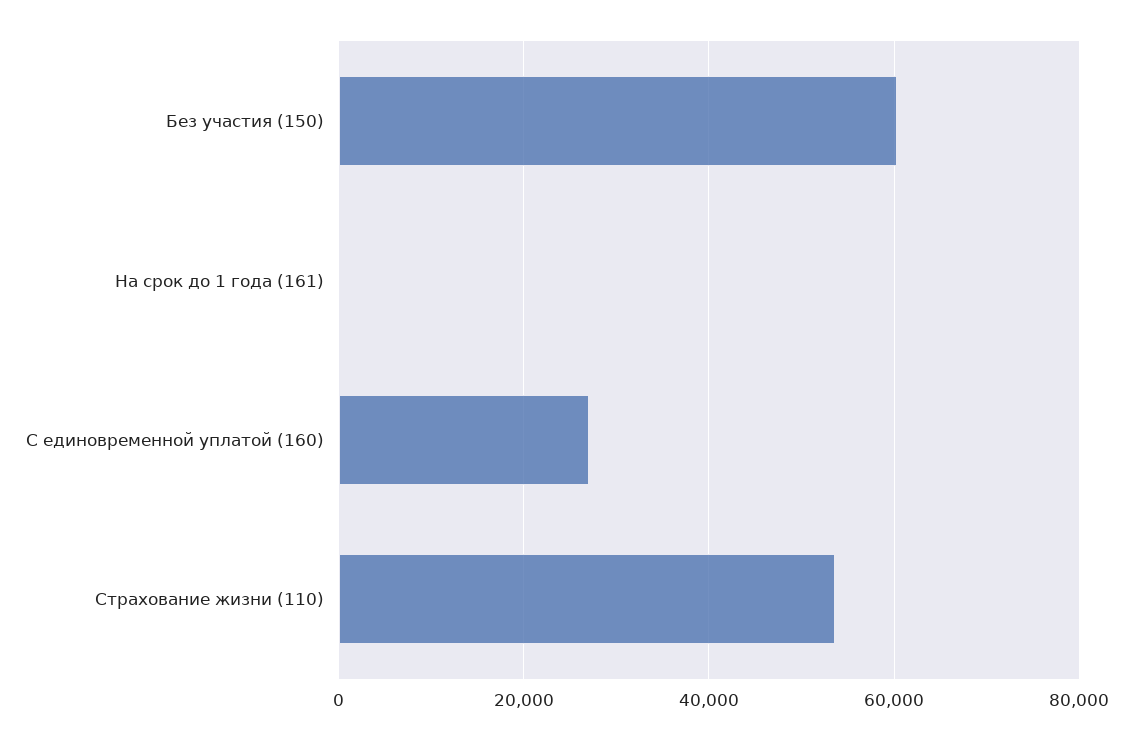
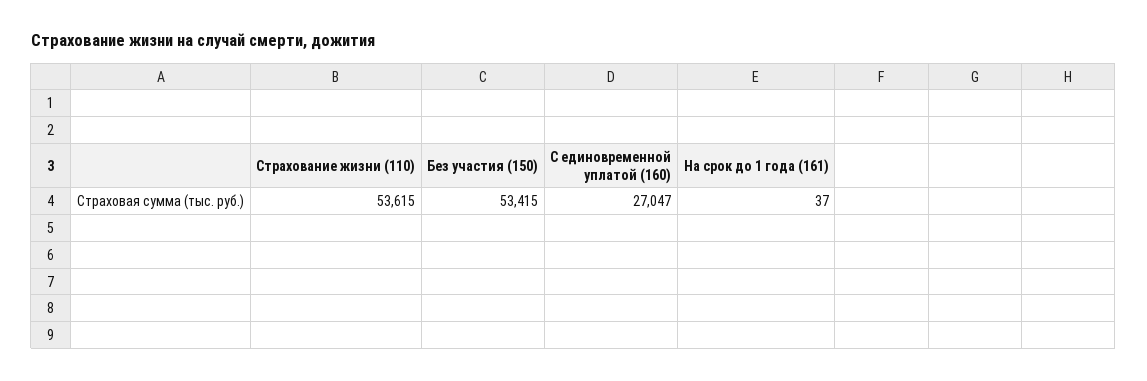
  {
-   "Без участия (150)": 60000,
+   "Без участия (150)": 53415,
    "На срок до 1 года (161)": 37,
    "С единовременной уплатой (160)": 27047,
    "Страхование жизни (110)": 53615
  }

